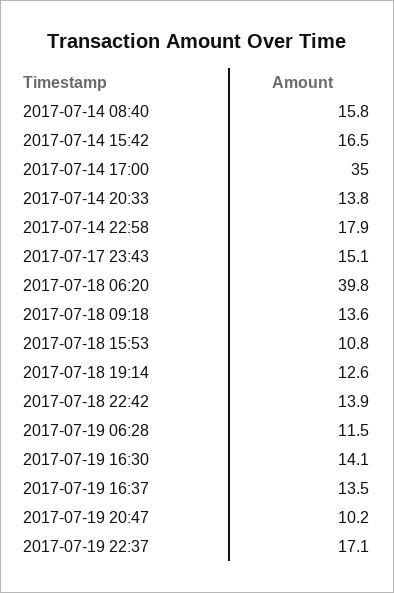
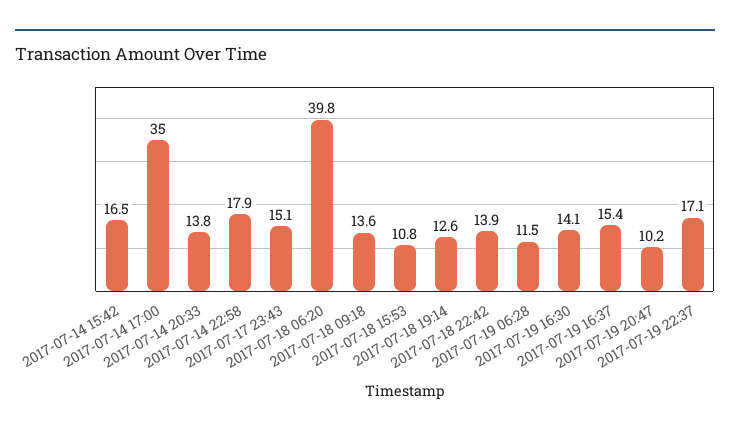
  {
-   "2017-07-14 08:40": 15.8,
    "2017-07-14 15:42": 16.5,
    "2017-07-14 17:00": 35,
    "2017-07-14 20:33": 13.8,
    "2017-07-14 22:58": 17.9,
    "2017-07-17 23:43": 15.1,
    "2017-07-18 06:20": 39.8,
    "2017-07-18 09:18": 13.6,
    "2017-07-18 15:53": 10.8,
    "2017-07-18 19:14": 12.6,
    "2017-07-18 22:42": 13.9,
    "2017-07-19 06:28": 11.5,
    "2017-07-19 16:30": 14.1,
-   "2017-07-19 16:37": 13.5,
+   "2017-07-19 16:37": 15.4,
    "2017-07-19 20:47": 10.2,
    "2017-07-19 22:37": 17.1
  }

